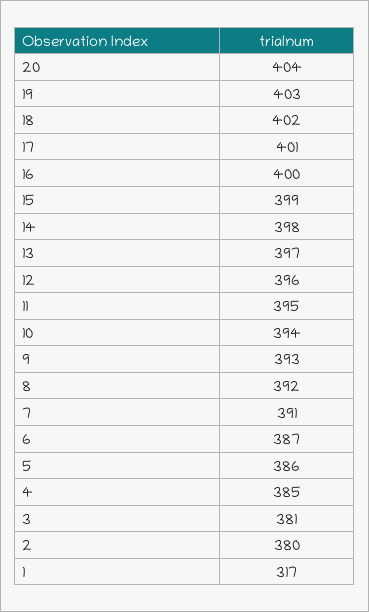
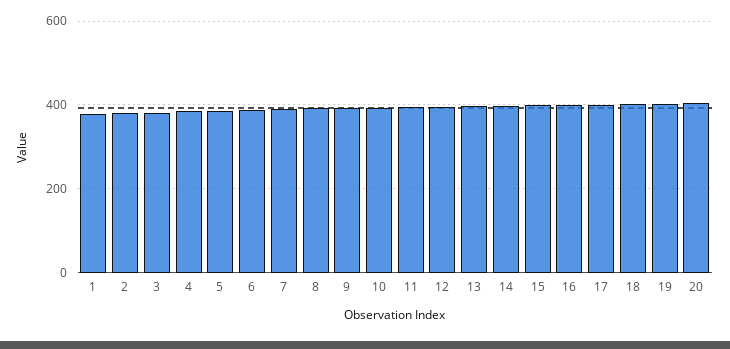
  {
    "20": 404,
    "19": 403,
    "18": 402,
    "17": 401,
    "16": 400,
    "15": 399,
    "14": 398,
    "13": 397,
    "12": 396,
    "11": 395,
    "10": 394,
    "9": 393,
    "8": 392,
    "7": 391,
    "6": 387,
    "5": 386,
    "4": 385,
    "3": 381,
    "2": 380,
-   "1": 317
+   "1": 380
  }

